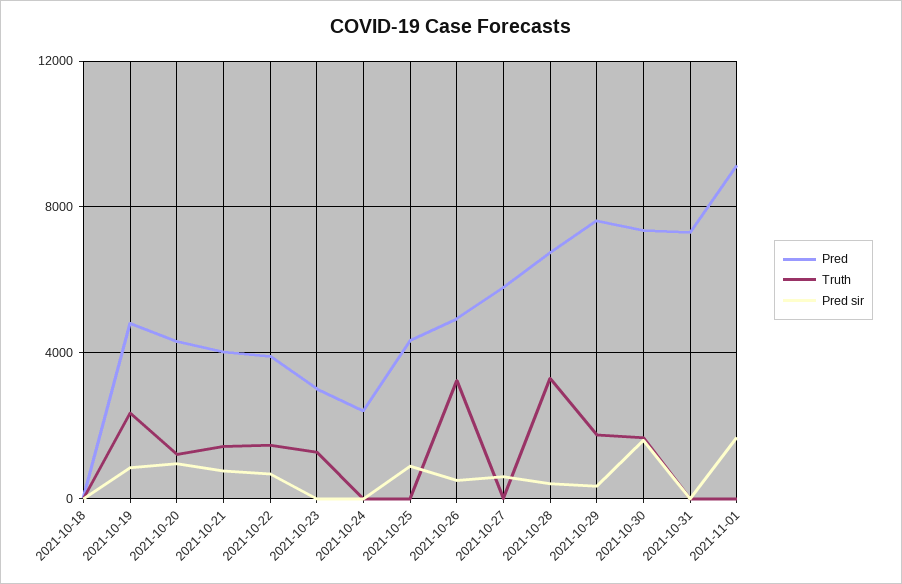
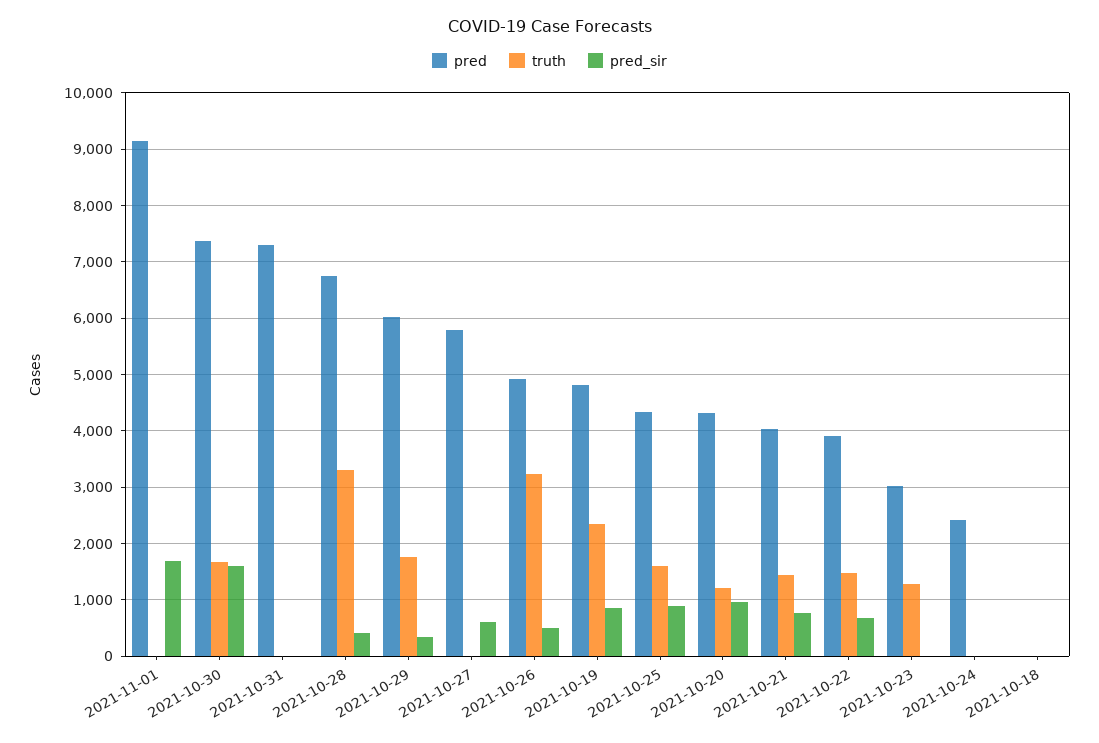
  {
    "Pred": {
      "2021-10-18": 0,
      "2021-10-19": 4800,
      "2021-10-20": 4400,
      "2021-10-21": 4000,
      "2021-10-22": 4000,
      "2021-10-23": 3000,
      "2021-10-24": 2400,
      "2021-10-25": 4400,
      "2021-10-26": 5000,
      "2021-10-27": 5800,
      "2021-10-28": 6800,
-     "2021-10-29": 7500,
+     "2021-10-29": 6000,
      "2021-10-30": 7400,
      "2021-10-31": 7400,
      "2021-11-01": 9200
    },
    "Truth": {
      "2021-10-18": 0,
      "2021-10-19": 2400,
      "2021-10-20": 1200,
      "2021-10-21": 1400,
      "2021-10-22": 1400,
      "2021-10-23": 1200,
      "2021-10-24": 0,
-     "2021-10-25": 0,
+     "2021-10-25": 1600,
      "2021-10-26": 3200,
      "2021-10-27": 0,
      "2021-10-28": 3200,
      "2021-10-29": 1800,
      "2021-10-30": 1600,
      "2021-10-31": 0,
      "2021-11-01": 0
    },
    "Pred sir": {
      "2021-10-18": 0,
      "2021-10-19": 800,
      "2021-10-20": 1000,
      "2021-10-21": 800,
      "2021-10-22": 600,
      "2021-10-23": 0,
      "2021-10-24": 0,
      "2021-10-25": 800,
      "2021-10-26": 600,
      "2021-10-27": 600,
      "2021-10-28": 400,
      "2021-10-29": 400,
      "2021-10-30": 1600,
      "2021-10-31": 0,
      "2021-11-01": 1600
    }
  }

